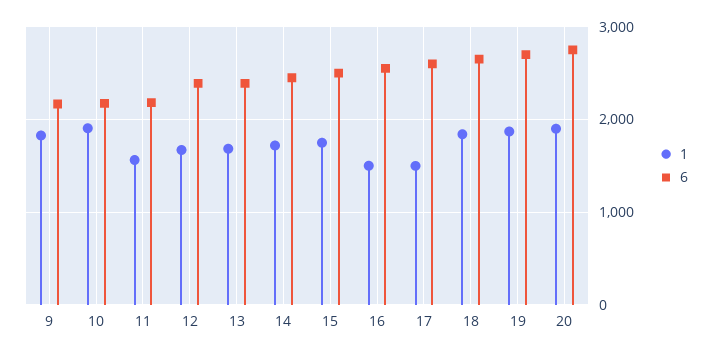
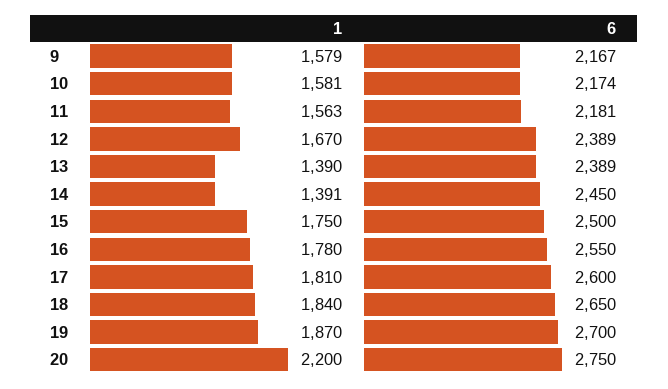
  {
    "1": {
-     "9": 1800,
+     "9": 1579,
-     "10": 1900,
+     "10": 1581,
      "11": 1563,
      "12": 1670,
-     "13": 1700,
+     "13": 1390,
-     "14": 1700,
+     "14": 1391,
      "15": 1750,
-     "16": 1500,
+     "16": 1780,
-     "17": 1500,
+     "17": 1810,
      "18": 1840,
      "19": 1870,
-     "20": 1900
+     "20": 2200
    },
    "6": {
      "9": 2167,
      "10": 2174,
      "11": 2181,
      "12": 2389,
      "13": 2389,
      "14": 2450,
      "15": 2500,
      "16": 2550,
      "17": 2600,
      "18": 2650,
      "19": 2700,
      "20": 2750
    }
  }

